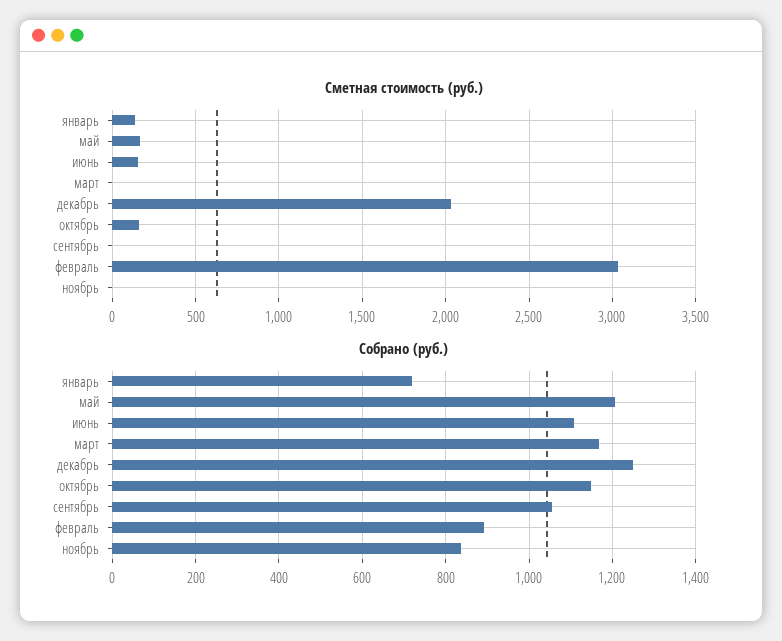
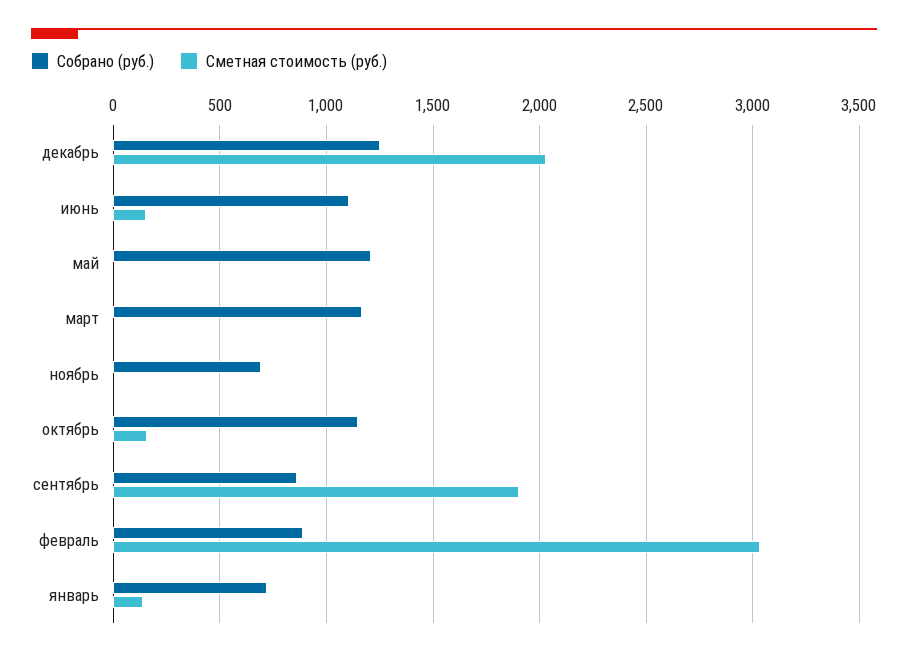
  {
    "Сметная стоимость (руб.)": {
      "январь": 150,
-     "май": 150,
+     "май": 0,
      "июнь": 150,
      "март": 0,
      "декабрь": 2050,
      "октябрь": 150,
-     "сентябрь": 0,
+     "сентябрь": 1900,
      "февраль": 3050,
      "ноябрь": 0
    },
    "Собрано (руб.)": {
      "январь": 720,
      "май": 1200,
      "июнь": 1100,
      "март": 1160,
      "декабрь": 1240,
      "октябрь": 1140,
-     "сентябрь": 1060,
+     "сентябрь": 850,
      "февраль": 900,
-     "ноябрь": 840
+     "ноябрь": 700
    }
  }

